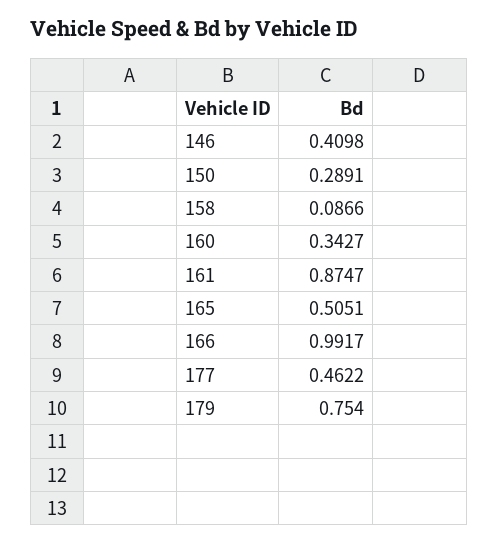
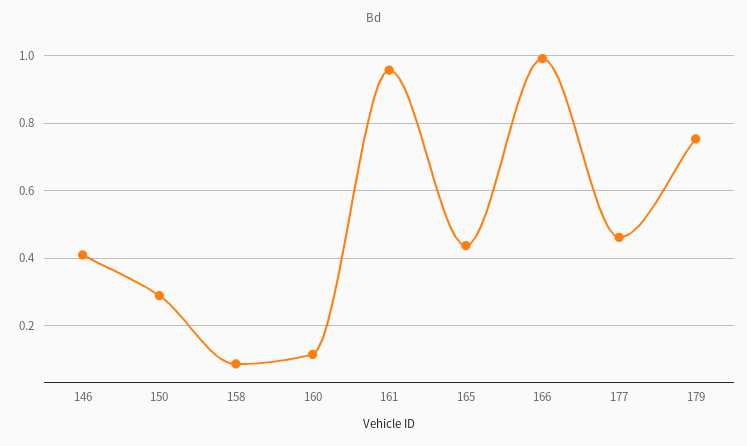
  {
    "146": 0.4098,
    "150": 0.2891,
    "158": 0.0866,
-   "160": 0.3427,
+   "160": 0.12,
-   "161": 0.8747,
+   "161": 0.96,
-   "165": 0.5051,
+   "165": 0.44,
    "166": 0.9917,
    "177": 0.4622,
    "179": 0.754
  }

